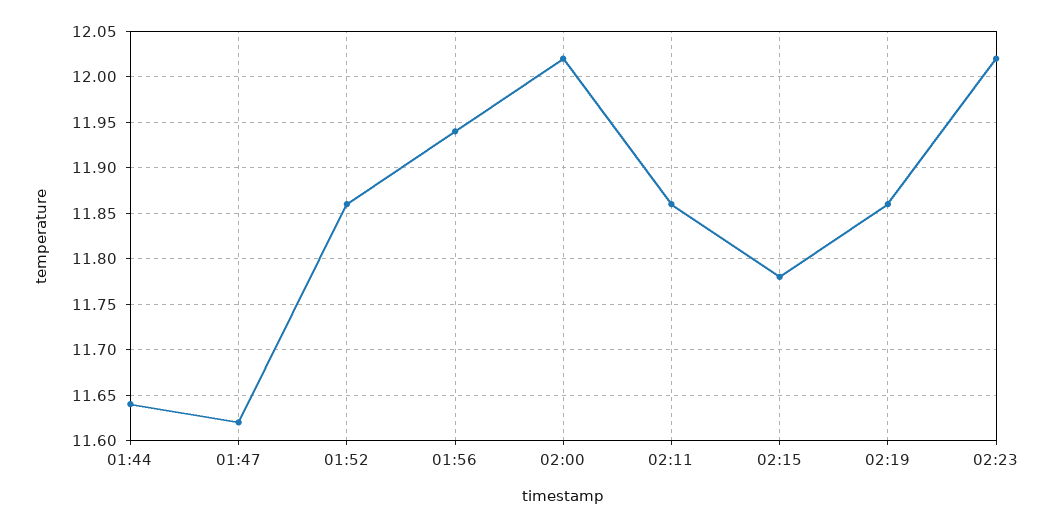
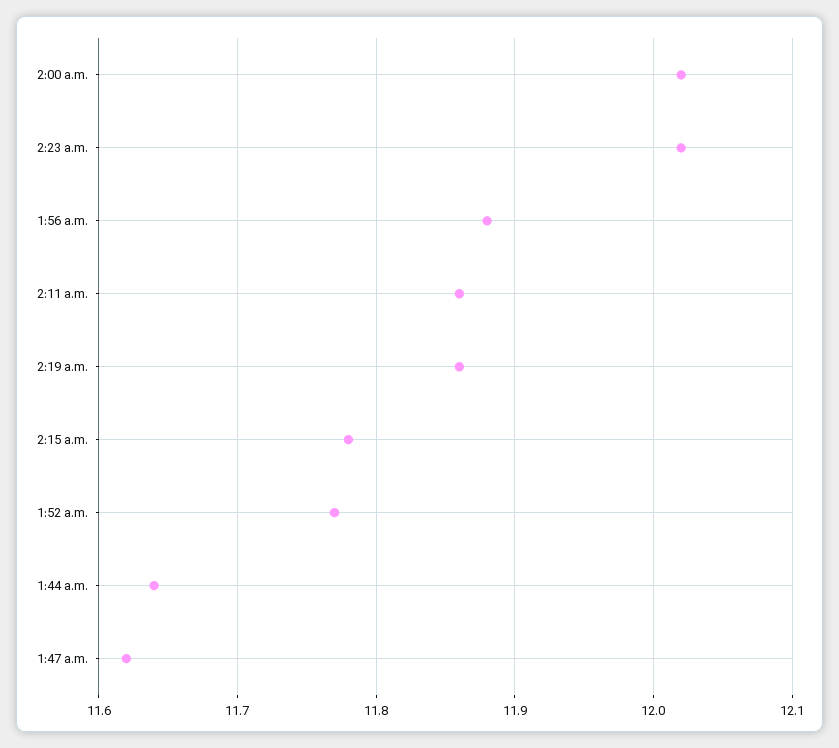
  {
    "01:44": 11.64,
    "01:47": 11.62,
-   "01:52": 11.86,
+   "01:52": 11.77,
-   "01:56": 11.94,
+   "01:56": 11.88,
    "02:00": 12.02,
    "02:11": 11.86,
    "02:15": 11.78,
    "02:19": 11.86,
    "02:23": 12.02
  }

